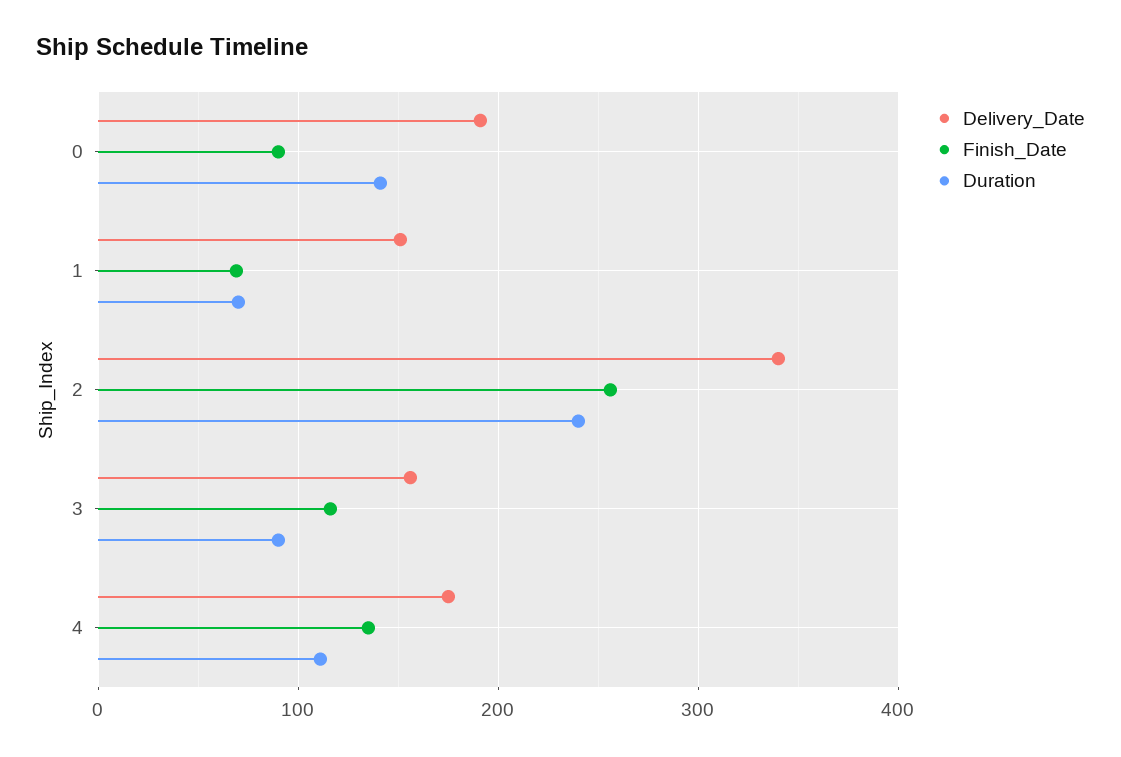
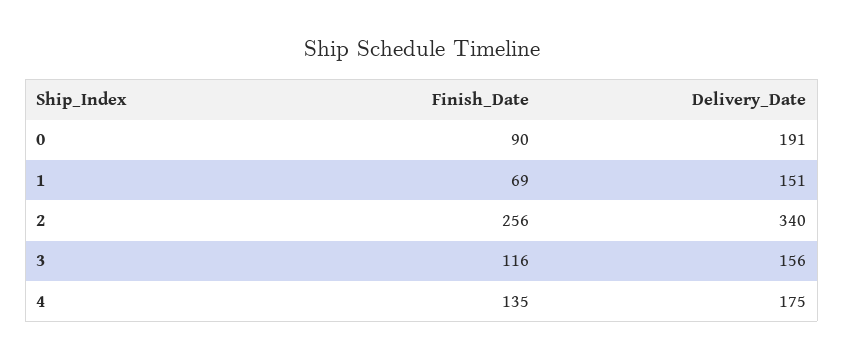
  {
    "Delivery_Date": {
      "0": 191,
      "1": 151,
      "2": 340,
      "3": 156,
      "4": 175
    },
    "Finish_Date": {
      "0": 90,
      "1": 69,
      "2": 256,
      "3": 116,
      "4": 135
-   },
+   }
-   "Duration": {
-     "0": 140,
-     "1": 70,
-     "2": 240,
-     "3": 90,
-     "4": 110
-   }
  }

